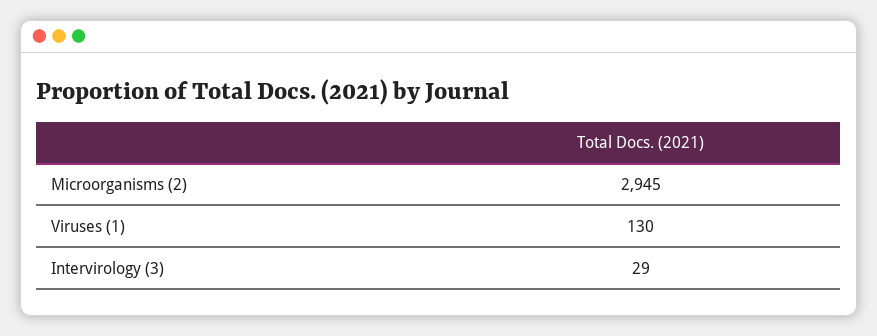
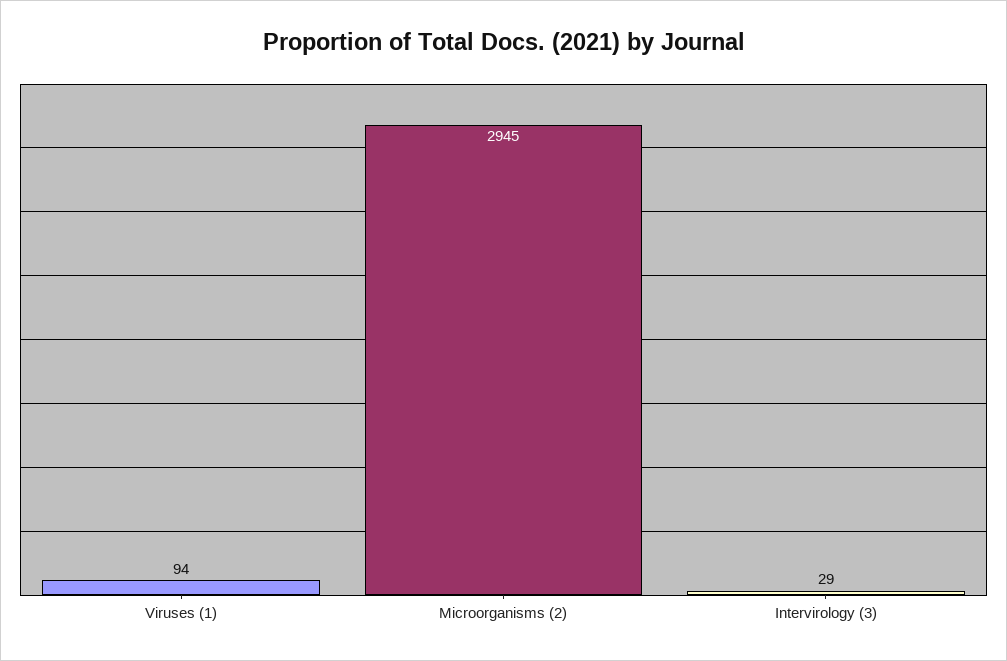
  {
    "Microorganisms (2)": 2945,
-   "Viruses (1)": 130,
+   "Viruses (1)": 94,
    "Intervirology (3)": 29
  }

